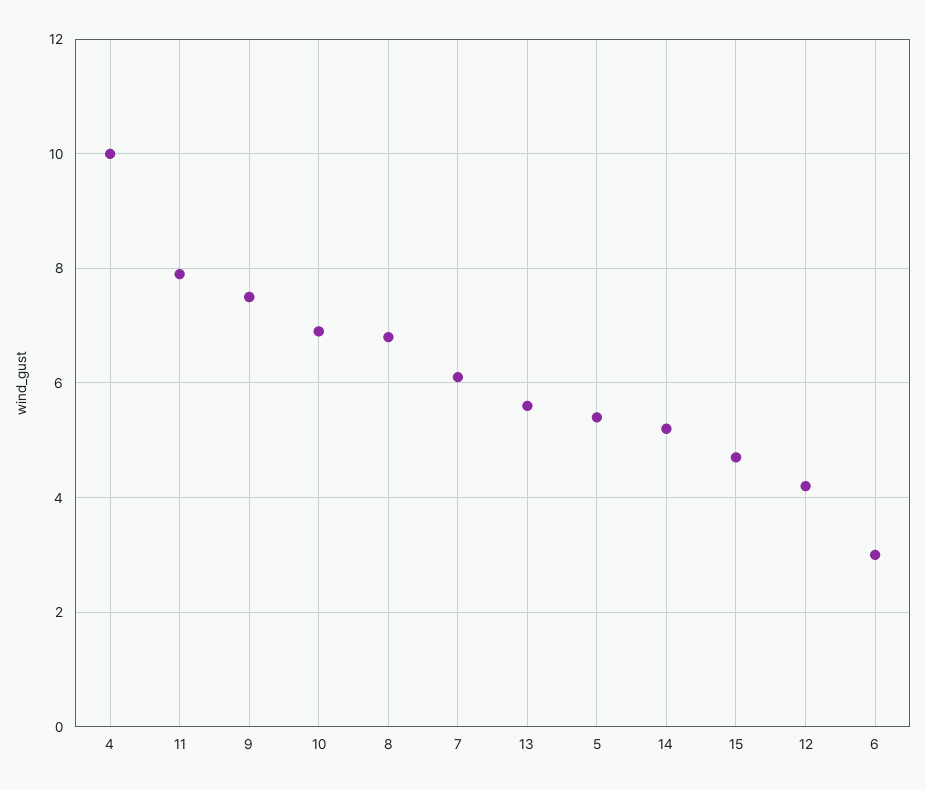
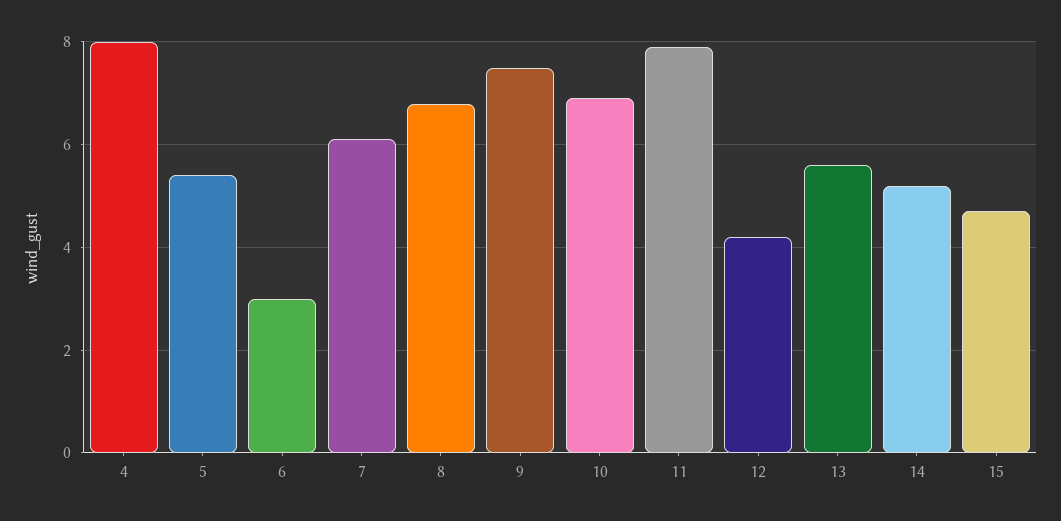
  {
-   "4": 10,
+   "4": 8,
    "11": 8,
    "9": 7.5,
    "10": 7,
    "8": 7,
    "7": 6,
    "13": 5.5,
    "5": 5.5,
    "14": 5,
    "15": 4.5,
    "12": 4,
    "6": 3
  }

